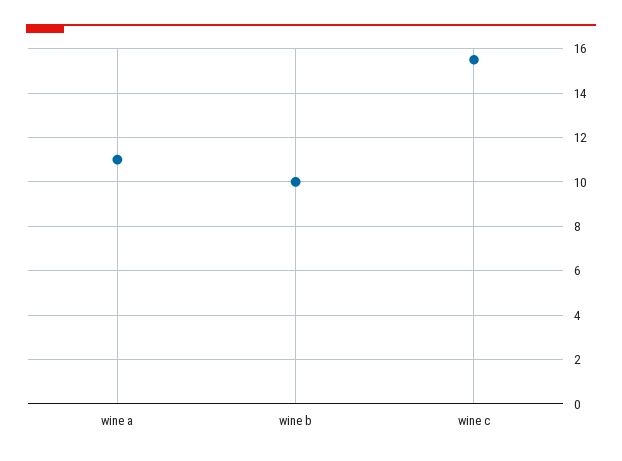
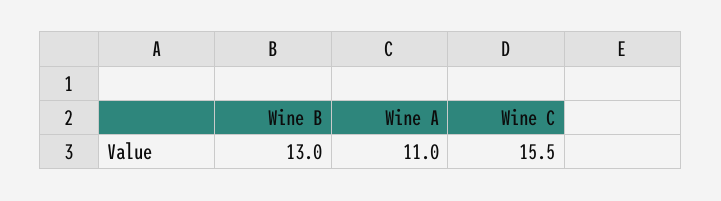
  {
    "wine a": 11,
-   "wine b": 10,
+   "wine b": 13,
    "wine c": 15.5
  }

